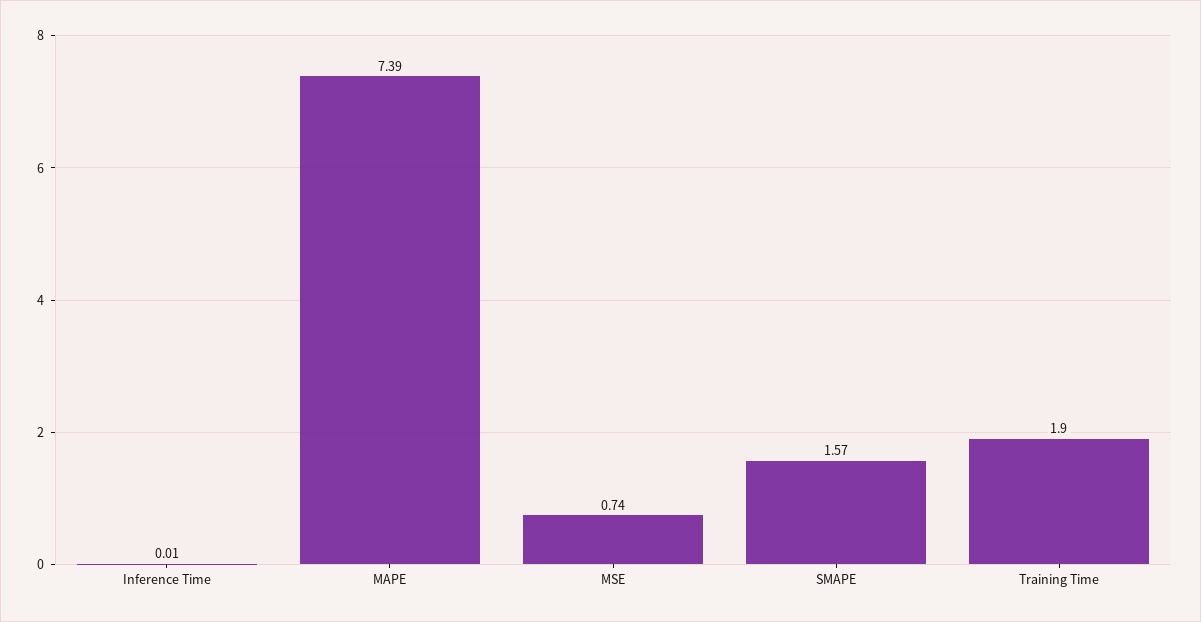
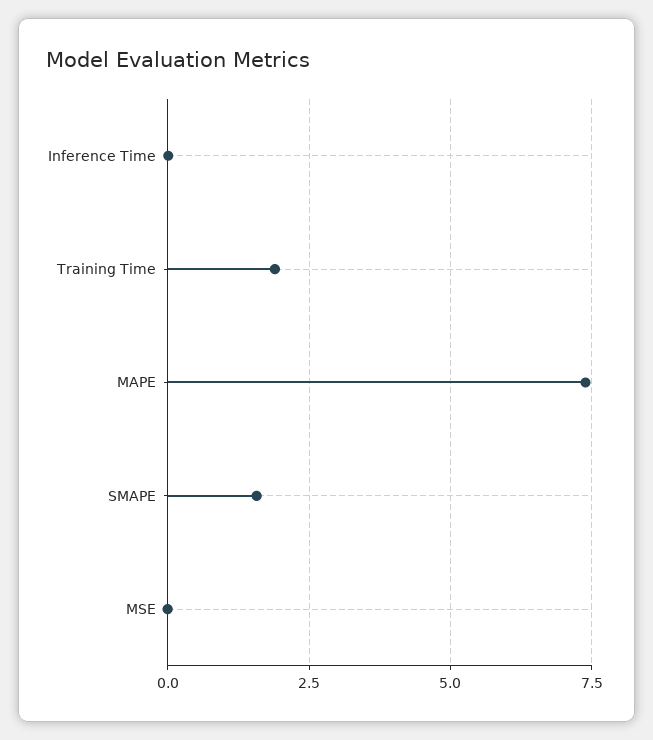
  {
    "Inference Time": 0.01,
    "MAPE": 7.39,
-   "MSE": 0.74,
+   "MSE": 0,
    "SMAPE": 1.57,
    "Training Time": 1.9
  }

